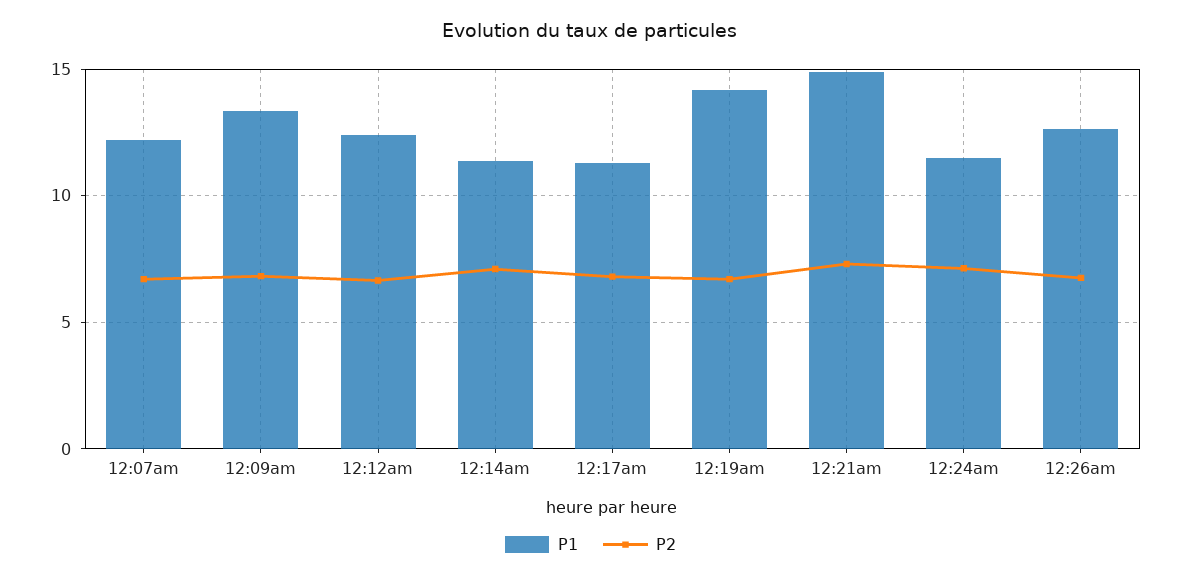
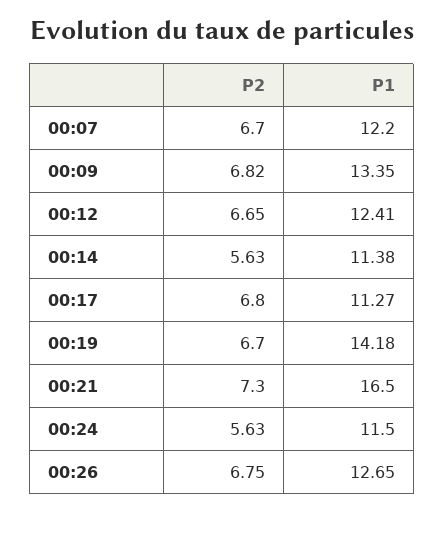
  {
    "P1": {
      "12:07am": 12.2,
      "12:09am": 13.35,
      "12:12am": 12.41,
      "12:14am": 11.38,
      "12:17am": 11.27,
      "12:19am": 14.18,
-     "12:21am": 15,
+     "12:21am": 16.5,
      "12:24am": 11.5,
      "12:26am": 12.65
    },
    "P2": {
      "12:07am": 6.7,
      "12:09am": 6.82,
      "12:12am": 6.65,
-     "12:14am": 7,
+     "12:14am": 5.63,
      "12:17am": 6.8,
      "12:19am": 6.7,
      "12:21am": 7.3,
-     "12:24am": 7,
+     "12:24am": 5.63,
      "12:26am": 6.75
    }
  }

